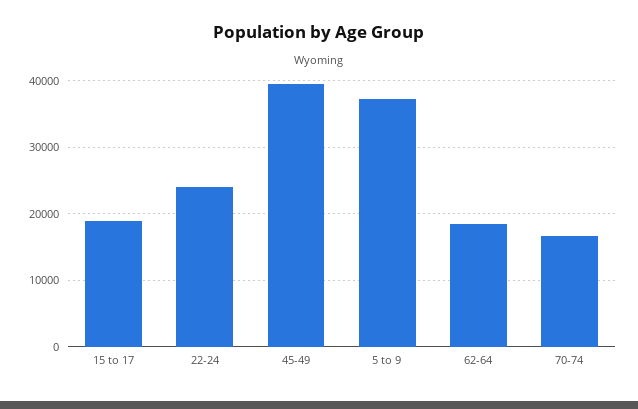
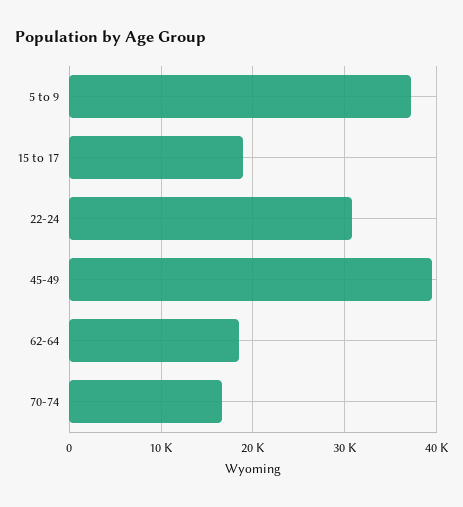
  {
    "15 to 17": 19000,
-   "22-24": 24000,
+   "22-24": 31000,
    "45-49": 39000,
    "5 to 9": 37000,
    "62-64": 18000,
    "70-74": 17000
  }

